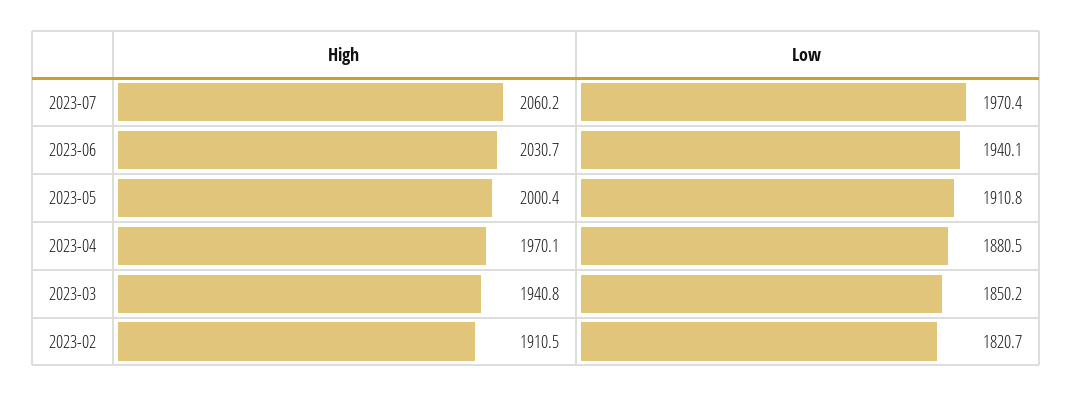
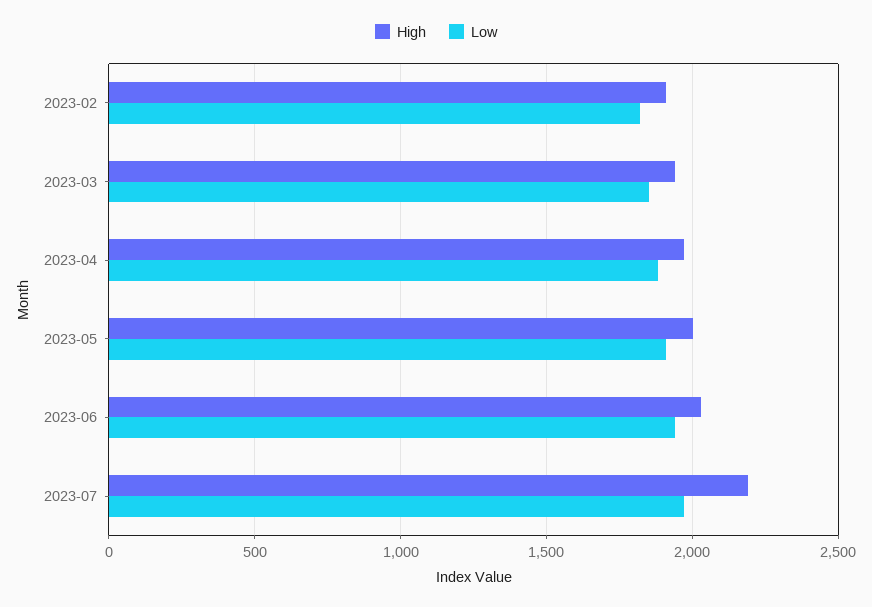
  {
    "High": {
-     "2023-07": 2060.2,
+     "2023-07": 2200,
      "2023-06": 2030.7,
      "2023-05": 2000.4,
      "2023-04": 1970.1,
      "2023-03": 1940.8,
      "2023-02": 1910.5
    },
    "Low": {
      "2023-07": 1970.4,
      "2023-06": 1940.1,
      "2023-05": 1910.8,
      "2023-04": 1880.5,
      "2023-03": 1850.2,
      "2023-02": 1820.7
    }
  }

